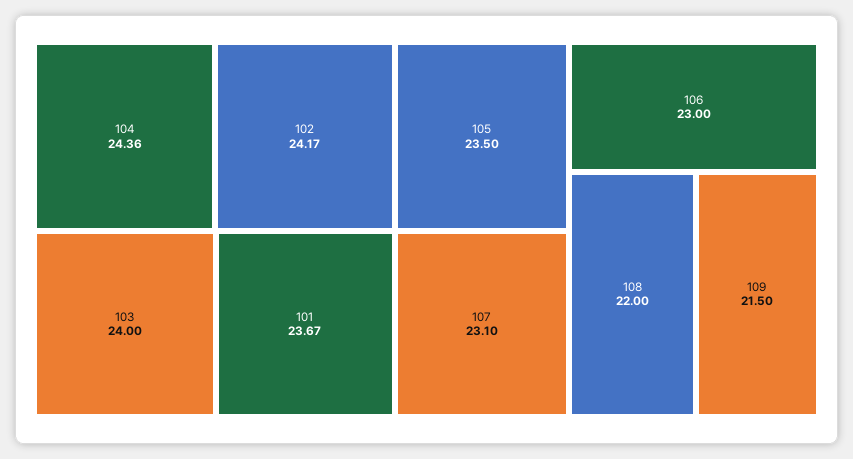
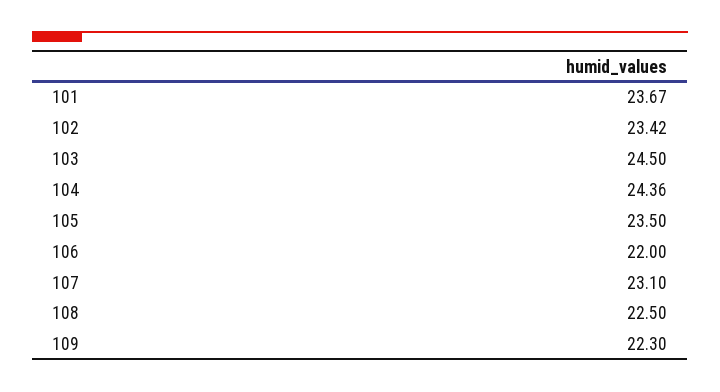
  {
    "104": 24.36,
-   "102": 24.17,
+   "102": 23.42,
-   "103": 24,
+   "103": 24.5,
    "101": 23.67,
    "105": 23.5,
    "107": 23.1,
-   "106": 23,
+   "106": 22,
-   "108": 22,
+   "108": 22.5,
-   "109": 21.5
+   "109": 22.3
  }

